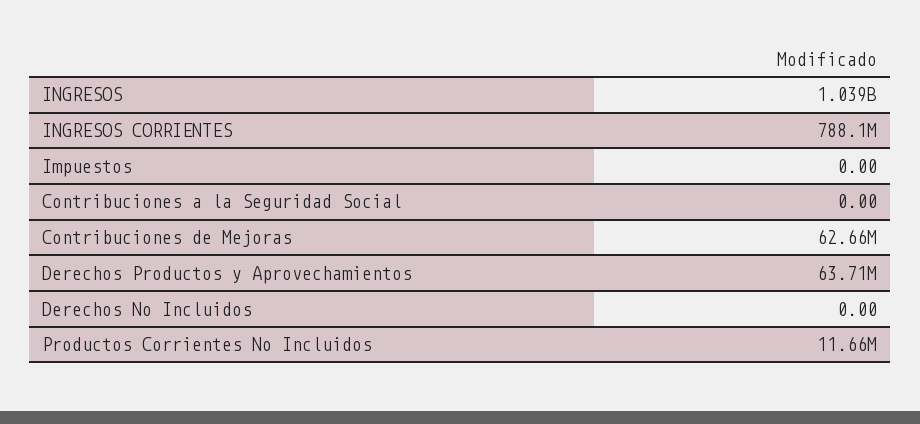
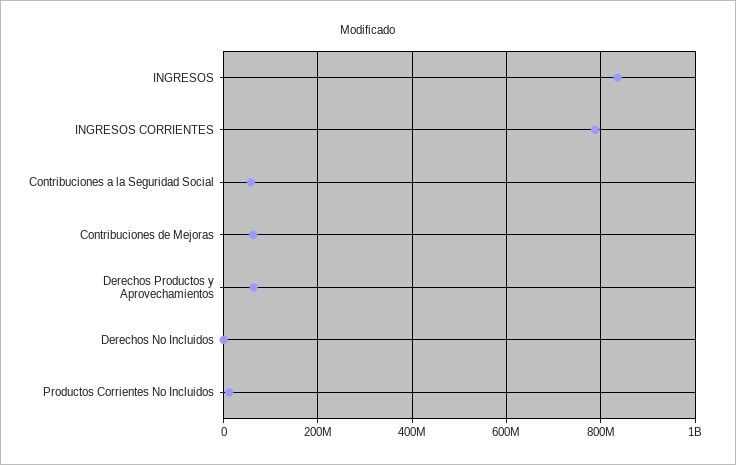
  {
-   "INGRESOS": 1039000000,
+   "INGRESOS": 840000000,
    "INGRESOS CORRIENTES": 788100000,
-   "Impuestos": 0,
-   "Contribuciones a la Seguridad Social": 0,
+   "Contribuciones a la Seguridad Social": 60000000,
    "Contribuciones de Mejoras": 62660000,
    "Derechos Productos y Aprovechamientos": 63710000,
    "Derechos No Incluidos": 0,
    "Productos Corrientes No Incluidos": 11660000
  }

